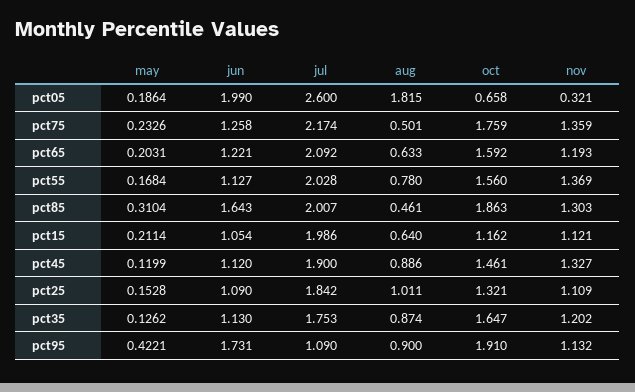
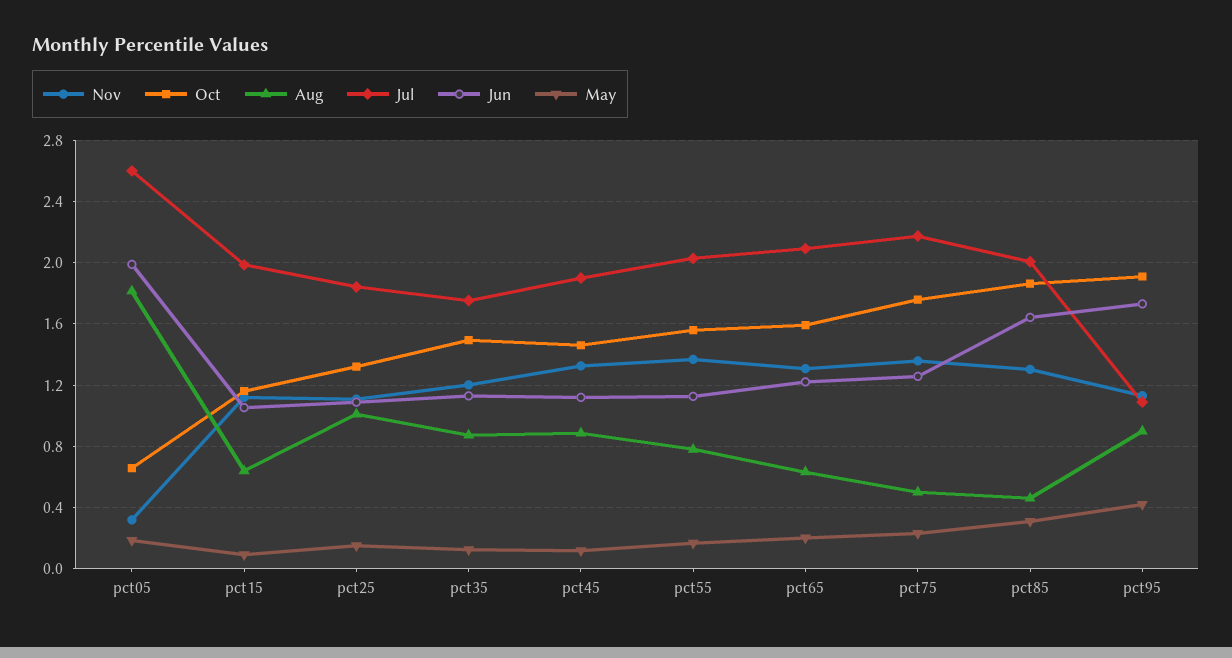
  {
    "may": {
      "pct05": 0.1864,
      "pct75": 0.2326,
      "pct65": 0.2031,
      "pct55": 0.1684,
      "pct85": 0.3104,
-     "pct15": 0.2114,
+     "pct15": 0.1,
      "pct45": 0.1199,
      "pct25": 0.1528,
      "pct35": 0.1262,
      "pct95": 0.4221
    },
    "jun": {
      "pct05": 1.99,
      "pct75": 1.258,
      "pct65": 1.221,
      "pct55": 1.127,
      "pct85": 1.643,
      "pct15": 1.054,
      "pct45": 1.12,
      "pct25": 1.09,
      "pct35": 1.13,
      "pct95": 1.731
    },
    "jul": {
      "pct05": 2.6,
      "pct75": 2.174,
      "pct65": 2.092,
      "pct55": 2.028,
      "pct85": 2.007,
      "pct15": 1.986,
      "pct45": 1.9,
      "pct25": 1.842,
      "pct35": 1.753,
      "pct95": 1.09
    },
    "aug": {
      "pct05": 1.815,
      "pct75": 0.501,
      "pct65": 0.633,
      "pct55": 0.78,
      "pct85": 0.461,
      "pct15": 0.64,
      "pct45": 0.886,
      "pct25": 1.011,
      "pct35": 0.874,
      "pct95": 0.9
    },
    "oct": {
      "pct05": 0.658,
      "pct75": 1.759,
      "pct65": 1.592,
      "pct55": 1.56,
      "pct85": 1.863,
      "pct15": 1.162,
      "pct45": 1.461,
      "pct25": 1.321,
-     "pct35": 1.647,
+     "pct35": 1.5,
      "pct95": 1.91
    },
    "nov": {
      "pct05": 0.321,
      "pct75": 1.359,
-     "pct65": 1.193,
+     "pct65": 1.3,
      "pct55": 1.369,
      "pct85": 1.303,
      "pct15": 1.121,
      "pct45": 1.327,
      "pct25": 1.109,
      "pct35": 1.202,
      "pct95": 1.132
    }
  }

